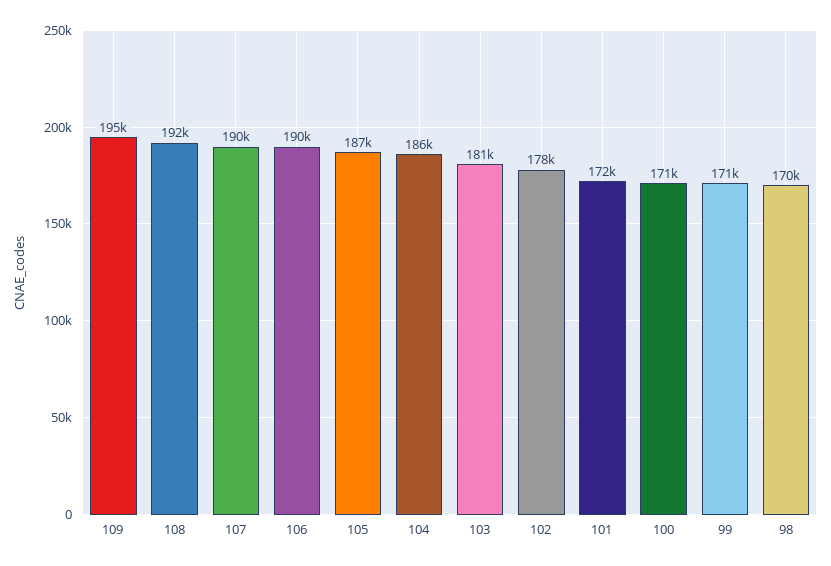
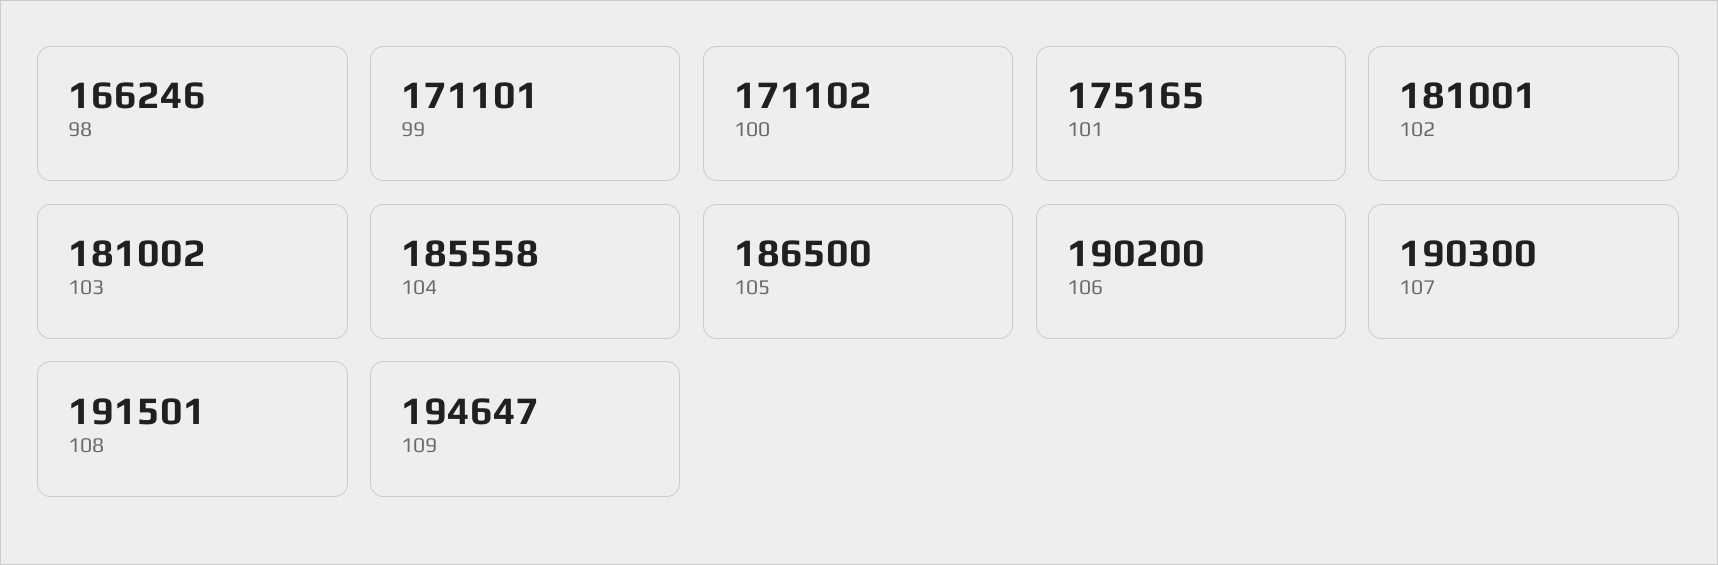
  {
    "109": 194647,
    "108": 191501,
    "107": 190300,
    "106": 190200,
    "105": 186500,
    "104": 185558,
    "103": 181002,
-   "102": 178000,
+   "102": 181001,
-   "101": 172000,
+   "101": 175165,
    "100": 171102,
    "99": 171101,
-   "98": 170000
+   "98": 166246
  }

